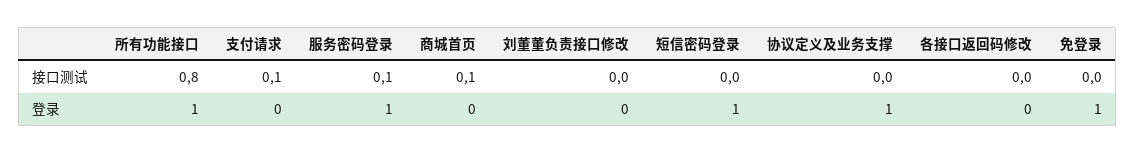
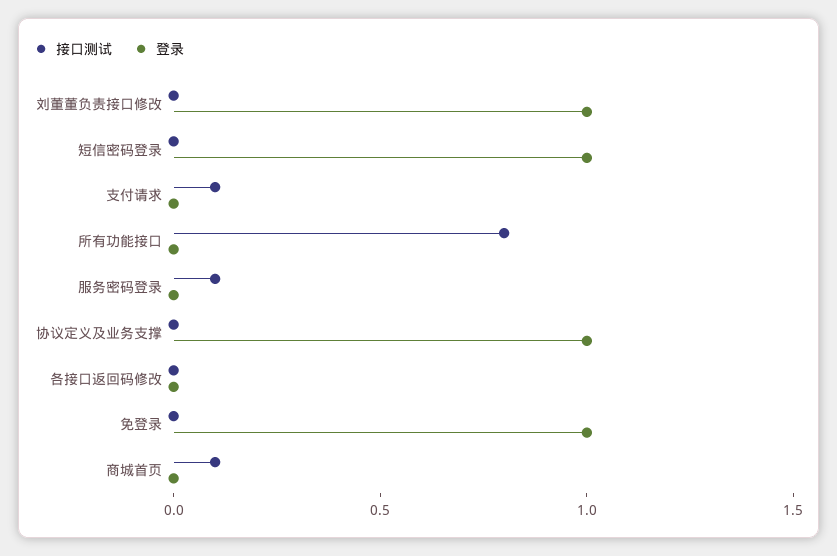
  {
    "接口测试": {
      "所有功能接口": 0.8,
      "支付请求": 0.1,
      "服务密码登录": 0.1,
      "商城首页": 0.1,
      "刘董董负责接口修改": 0,
      "短信密码登录": 0,
      "协议定义及业务支撑": 0,
      "各接口返回码修改": 0,
      "免登录": 0
    },
    "登录": {
-     "所有功能接口": 1,
+     "所有功能接口": 0,
      "支付请求": 0,
-     "服务密码登录": 1,
+     "服务密码登录": 0,
      "商城首页": 0,
-     "刘董董负责接口修改": 0,
+     "刘董董负责接口修改": 1,
      "短信密码登录": 1,
      "协议定义及业务支撑": 1,
      "各接口返回码修改": 0,
      "免登录": 1
    }
  }

